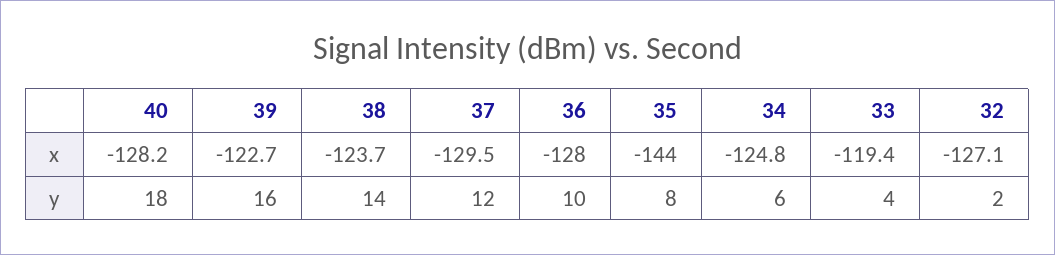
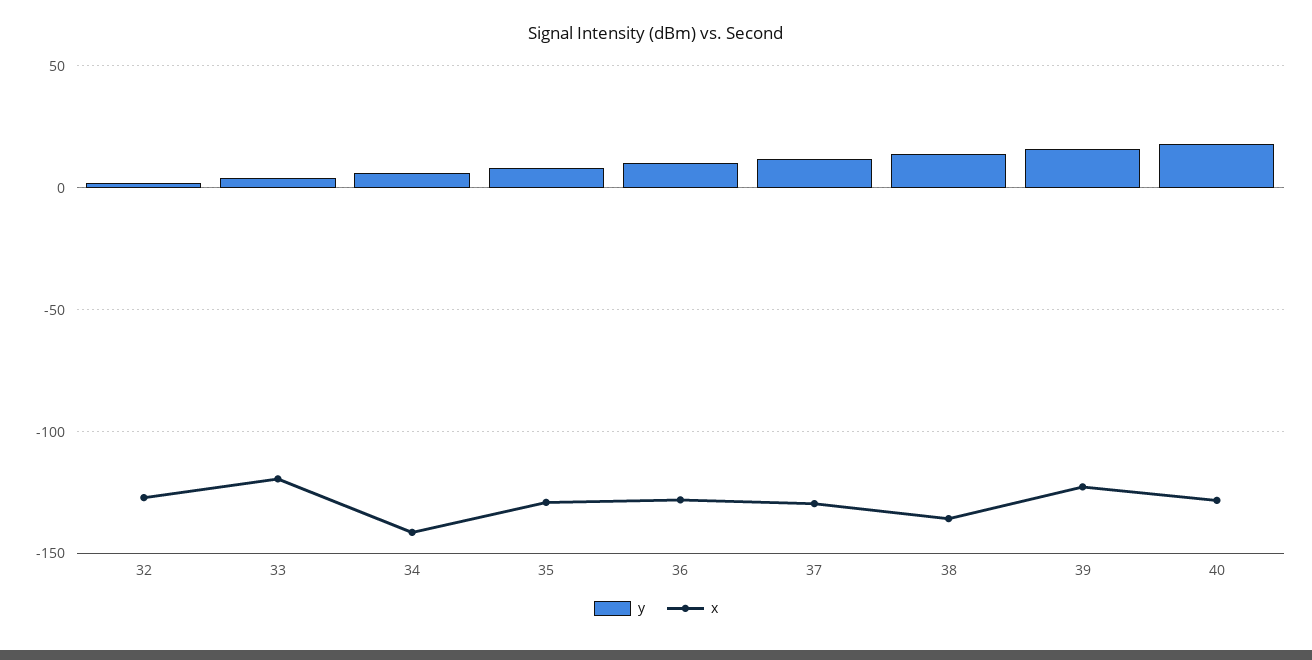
  {
    "x": {
      "40": -128.2,
      "39": -122.7,
-     "38": -123.7,
+     "38": -135,
      "37": -129.5,
      "36": -128,
-     "35": -144,
+     "35": -130,
-     "34": -124.8,
+     "34": -140,
      "33": -119.4,
      "32": -127.1
    },
    "y": {
      "40": 18,
      "39": 16,
      "38": 14,
      "37": 12,
      "36": 10,
      "35": 8,
      "34": 6,
      "33": 4,
      "32": 2
    }
  }

